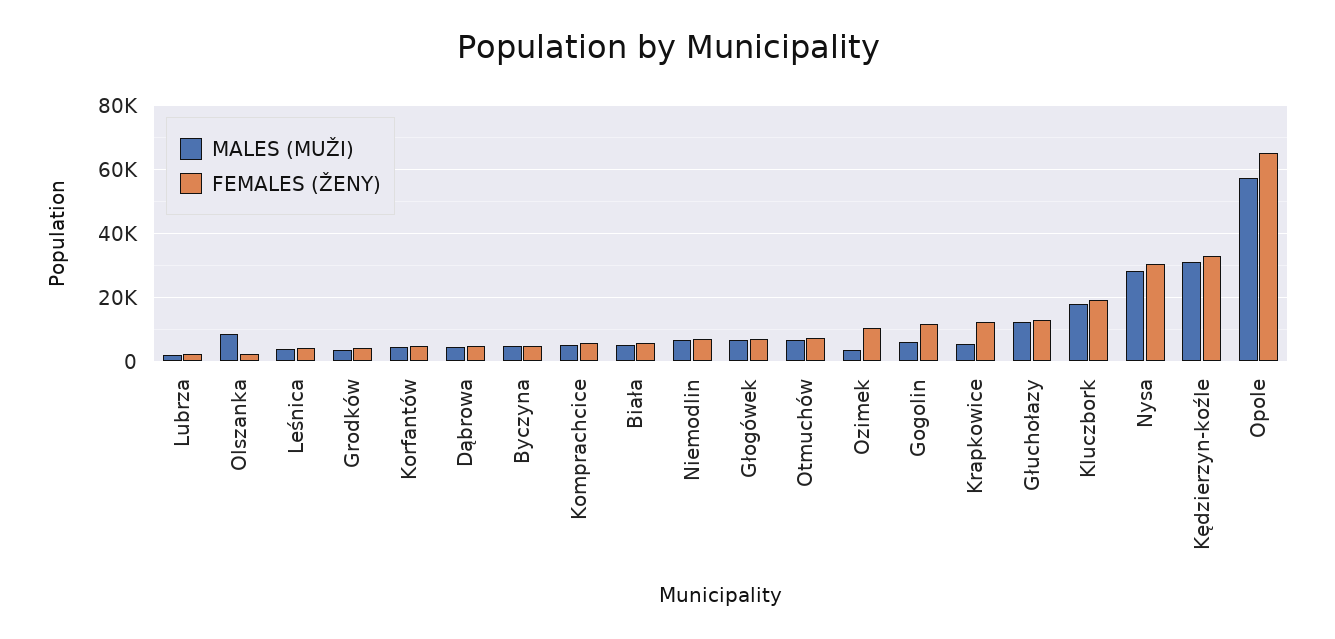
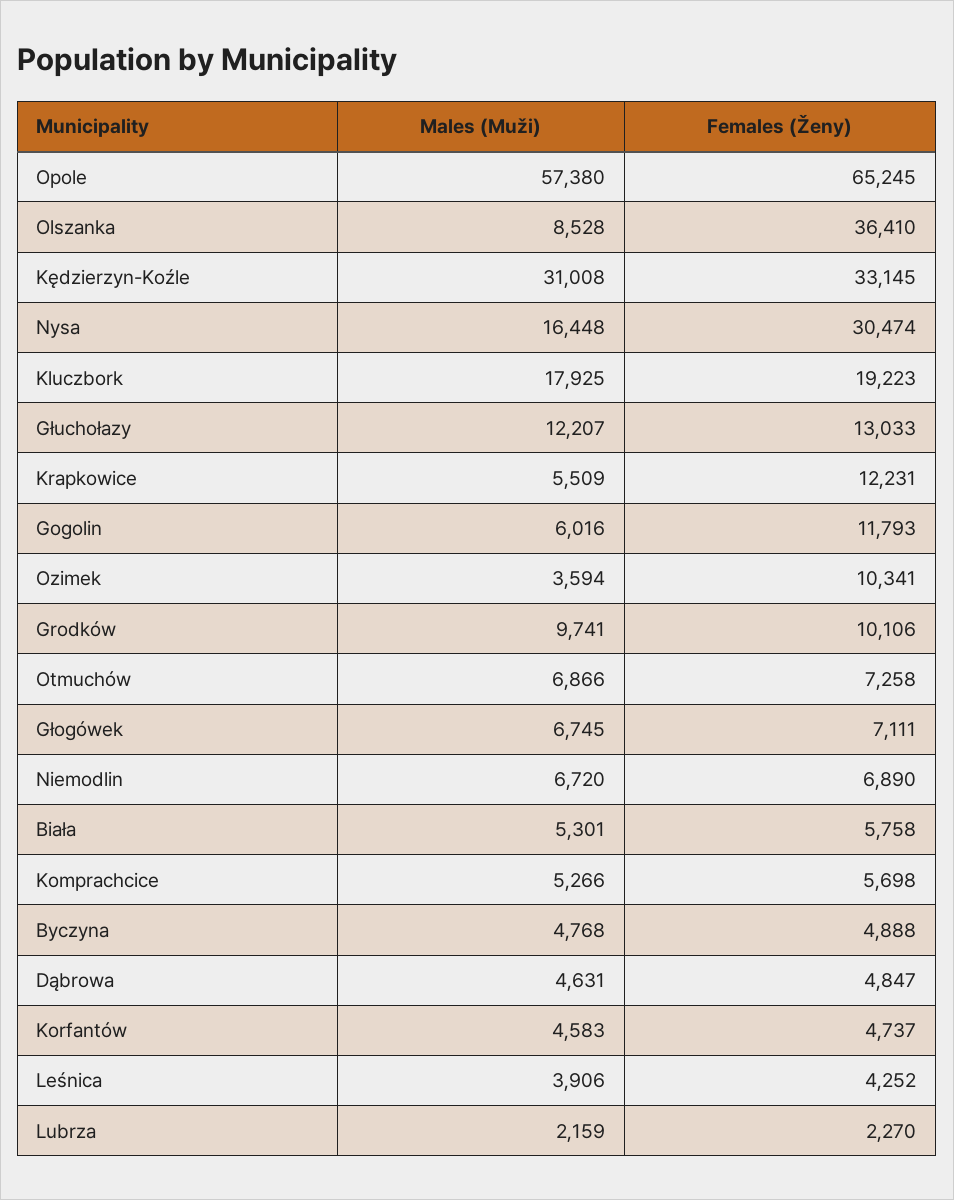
  {
    "MALES (MUŽI)": {
      "Lubrza": 2159,
      "Olszanka": 8528,
      "Leśnica": 3906,
-     "Grodków": 4000,
+     "Grodków": 9741,
      "Korfantów": 4583,
      "Dąbrowa": 4631,
      "Byczyna": 4768,
      "Komprachcice": 5266,
      "Biała": 5301,
      "Niemodlin": 6720,
      "Głogówek": 6745,
      "Otmuchów": 6866,
      "Ozimek": 3594,
      "Gogolin": 6016,
      "Krapkowice": 5509,
      "Głuchołazy": 12207,
      "Kluczbork": 17925,
-     "Nysa": 28000,
+     "Nysa": 16448,
      "Kędzierzyn-koźle": 31008,
      "Opole": 57380
    },
    "FEMALES (ŽENY)": {
      "Lubrza": 2270,
-     "Olszanka": 2000,
+     "Olszanka": 36410,
      "Leśnica": 4252,
-     "Grodków": 4000,
+     "Grodków": 10106,
      "Korfantów": 4737,
      "Dąbrowa": 4847,
      "Byczyna": 4888,
      "Komprachcice": 5698,
      "Biała": 5758,
      "Niemodlin": 6890,
      "Głogówek": 7111,
      "Otmuchów": 7258,
      "Ozimek": 10341,
      "Gogolin": 11793,
      "Krapkowice": 12231,
      "Głuchołazy": 13033,
      "Kluczbork": 19223,
      "Nysa": 30474,
      "Kędzierzyn-koźle": 33145,
      "Opole": 65245
    }
  }

